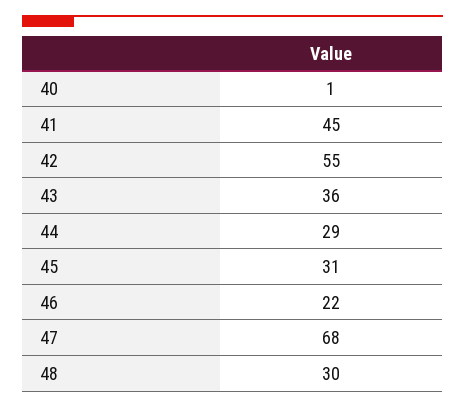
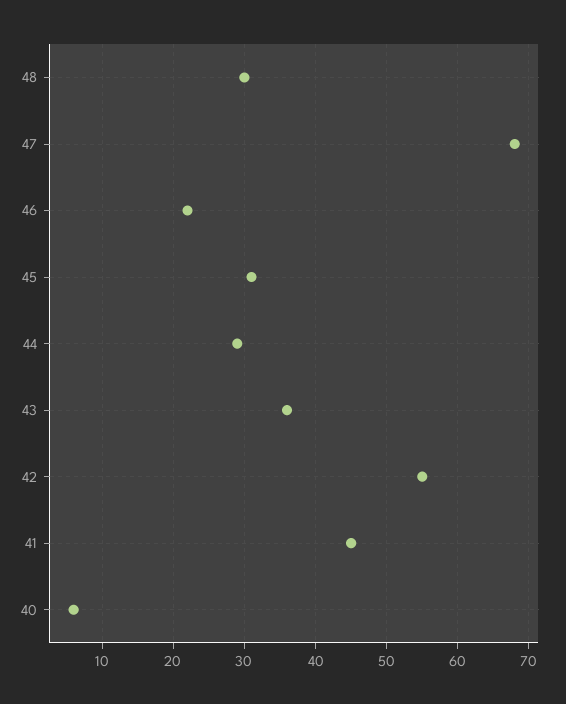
  {
-   "40": 1,
+   "40": 6,
    "41": 45,
    "42": 55,
    "43": 36,
    "44": 29,
    "45": 31,
    "46": 22,
    "47": 68,
    "48": 30
  }

